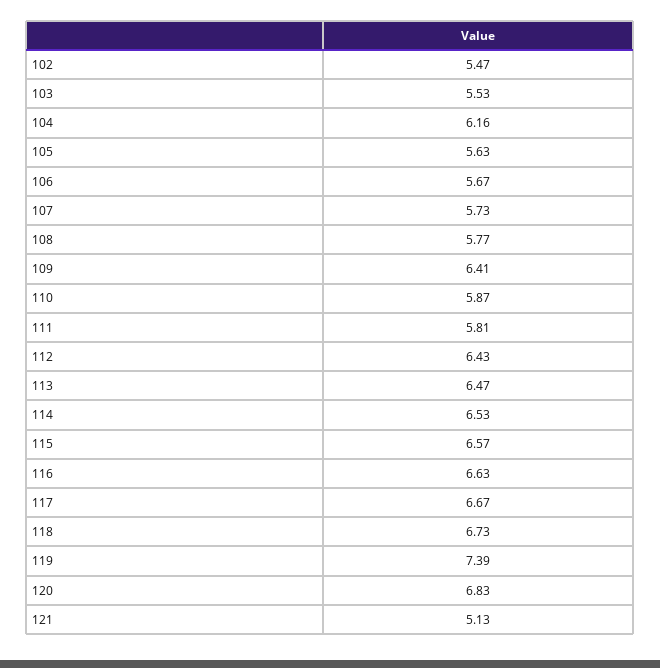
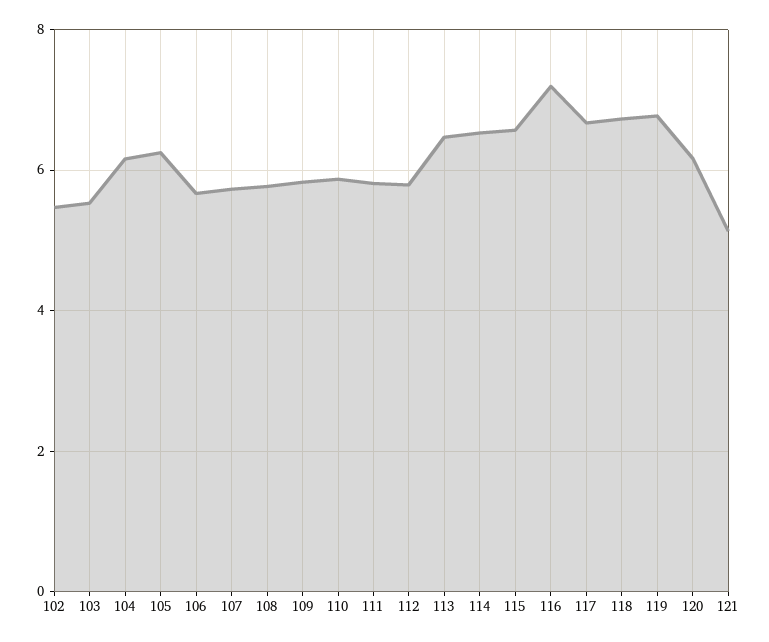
  {
    "102": 5.47,
    "103": 5.53,
    "104": 6.16,
-   "105": 5.63,
+   "105": 6.2,
    "106": 5.67,
    "107": 5.73,
    "108": 5.77,
-   "109": 6.41,
+   "109": 5.8,
    "110": 5.87,
    "111": 5.81,
-   "112": 6.43,
+   "112": 5.8,
    "113": 6.47,
    "114": 6.53,
    "115": 6.57,
-   "116": 6.63,
+   "116": 7.2,
    "117": 6.67,
    "118": 6.73,
-   "119": 7.39,
+   "119": 6.8,
-   "120": 6.83,
+   "120": 6.2,
    "121": 5.13
  }

